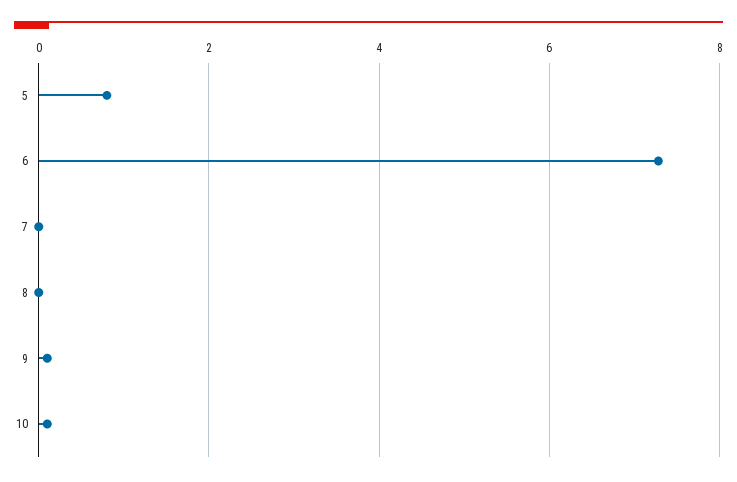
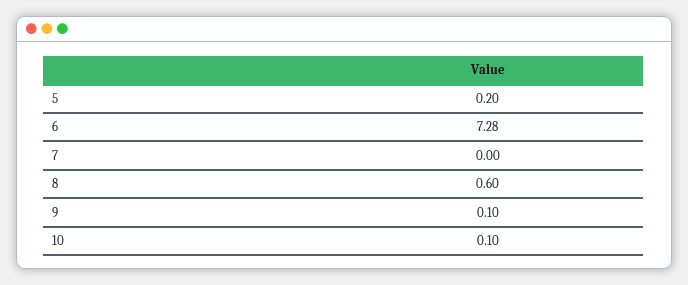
  {
-   "5": 0.8,
+   "5": 0.2,
    "6": 7.28,
    "7": 0,
-   "8": 0,
+   "8": 0.6,
    "9": 0.1,
    "10": 0.1
  }

